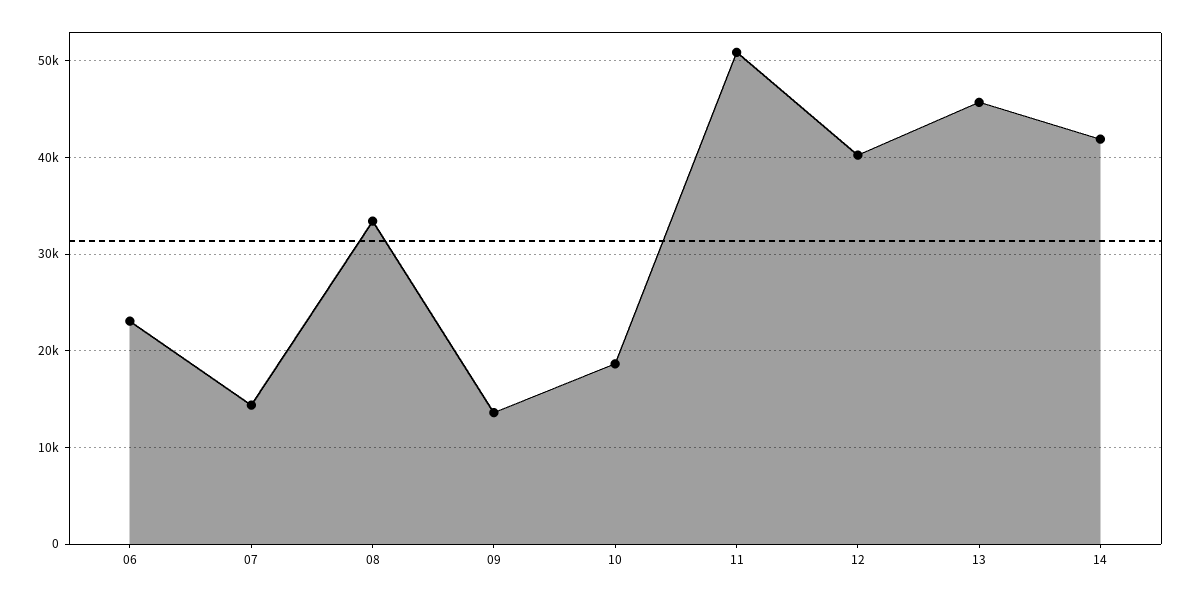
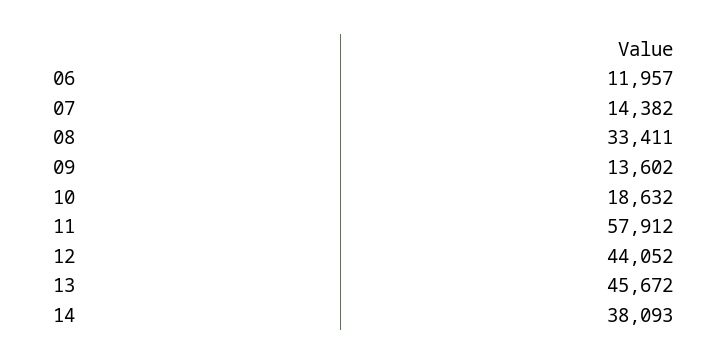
  {
-   "06": 23000,
+   "06": 11957,
    "07": 14382,
    "08": 33411,
    "09": 13602,
    "10": 18632,
-   "11": 51000,
+   "11": 57912,
-   "12": 40000,
+   "12": 44052,
    "13": 45672,
-   "14": 42000
+   "14": 38093
  }

